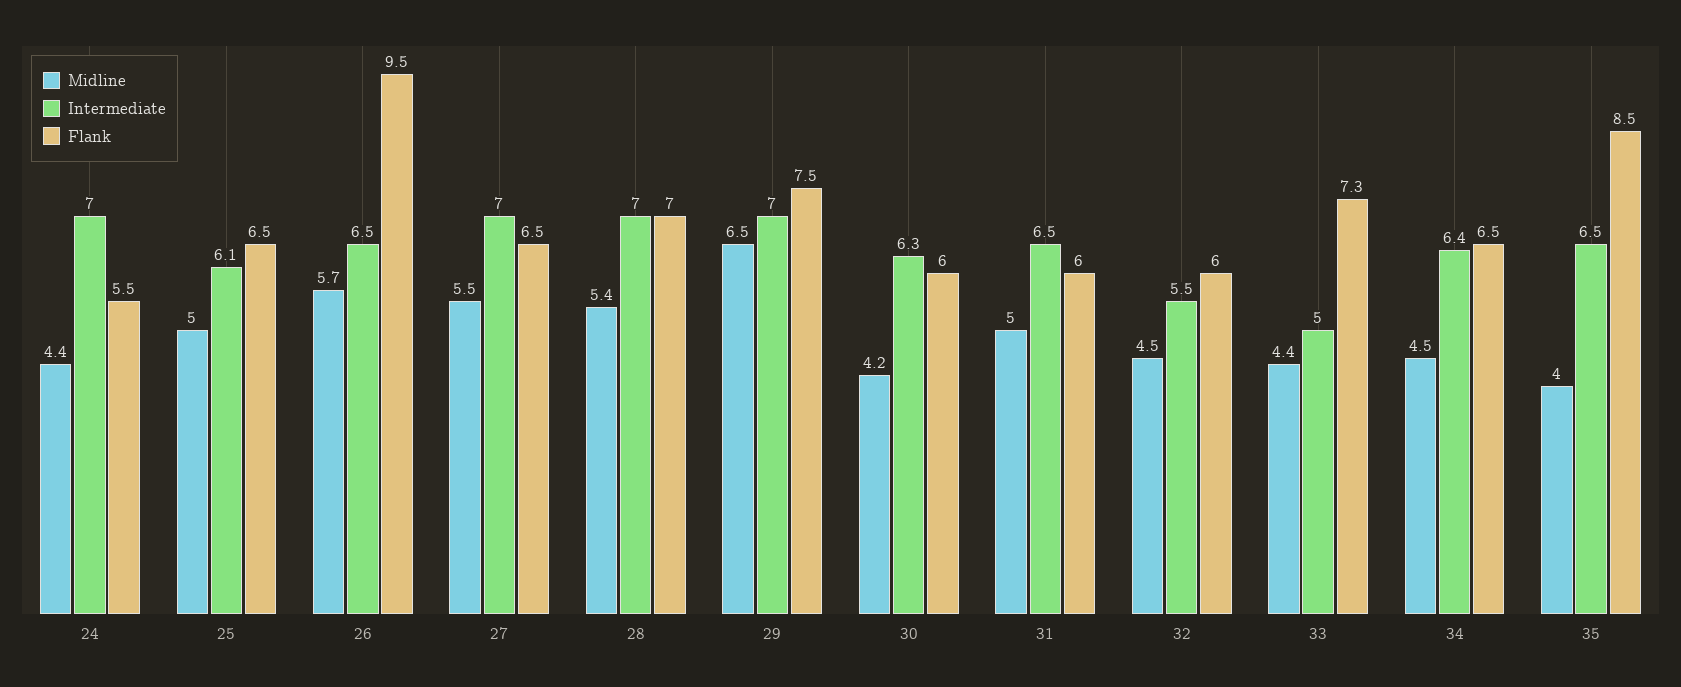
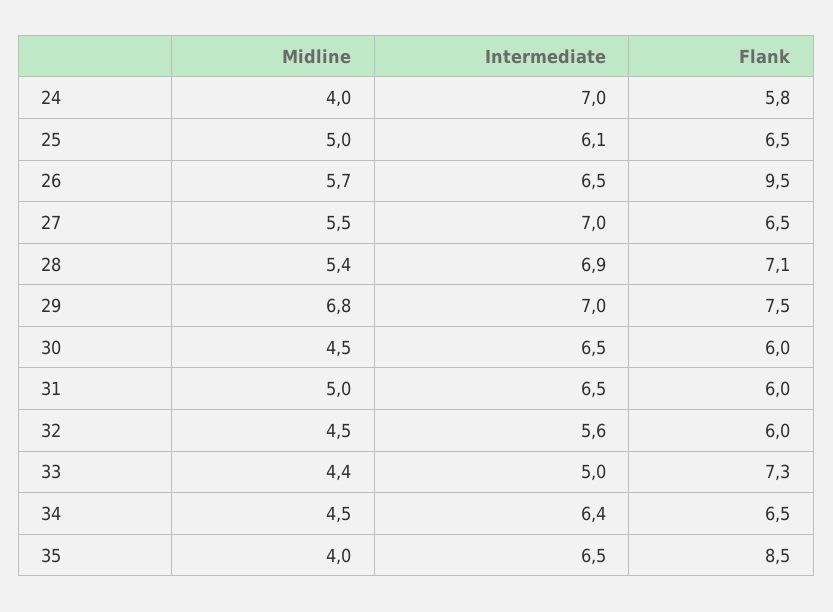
  {
    "Midline": {
-     "24": 4.4,
+     "24": 4,
      "25": 5,
      "26": 5.7,
      "27": 5.5,
      "28": 5.4,
-     "29": 6.5,
+     "29": 6.8,
-     "30": 4.2,
+     "30": 4.5,
      "31": 5,
      "32": 4.5,
      "33": 4.4,
      "34": 4.5,
      "35": 4
    },
    "Intermediate": {
      "24": 7,
      "25": 6.1,
      "26": 6.5,
      "27": 7,
-     "28": 7,
+     "28": 6.9,
      "29": 7,
-     "30": 6.3,
+     "30": 6.5,
      "31": 6.5,
-     "32": 5.5,
+     "32": 5.6,
      "33": 5,
      "34": 6.4,
      "35": 6.5
    },
    "Flank": {
-     "24": 5.5,
+     "24": 5.8,
      "25": 6.5,
      "26": 9.5,
      "27": 6.5,
-     "28": 7,
+     "28": 7.1,
      "29": 7.5,
      "30": 6,
      "31": 6,
      "32": 6,
      "33": 7.3,
      "34": 6.5,
      "35": 8.5
    }
  }

